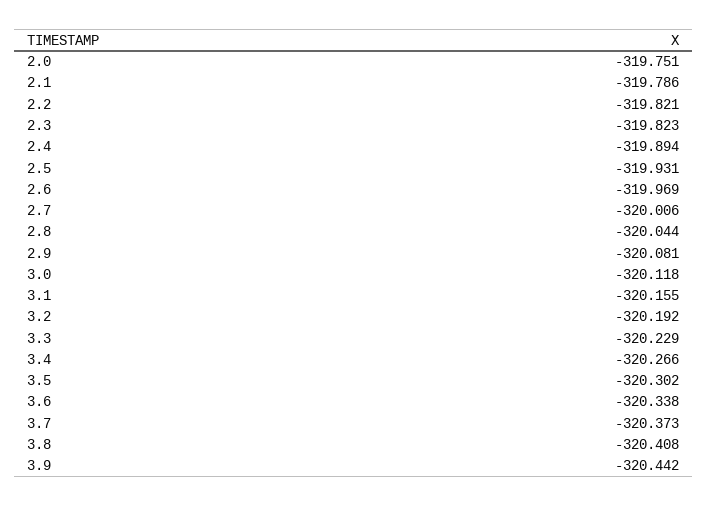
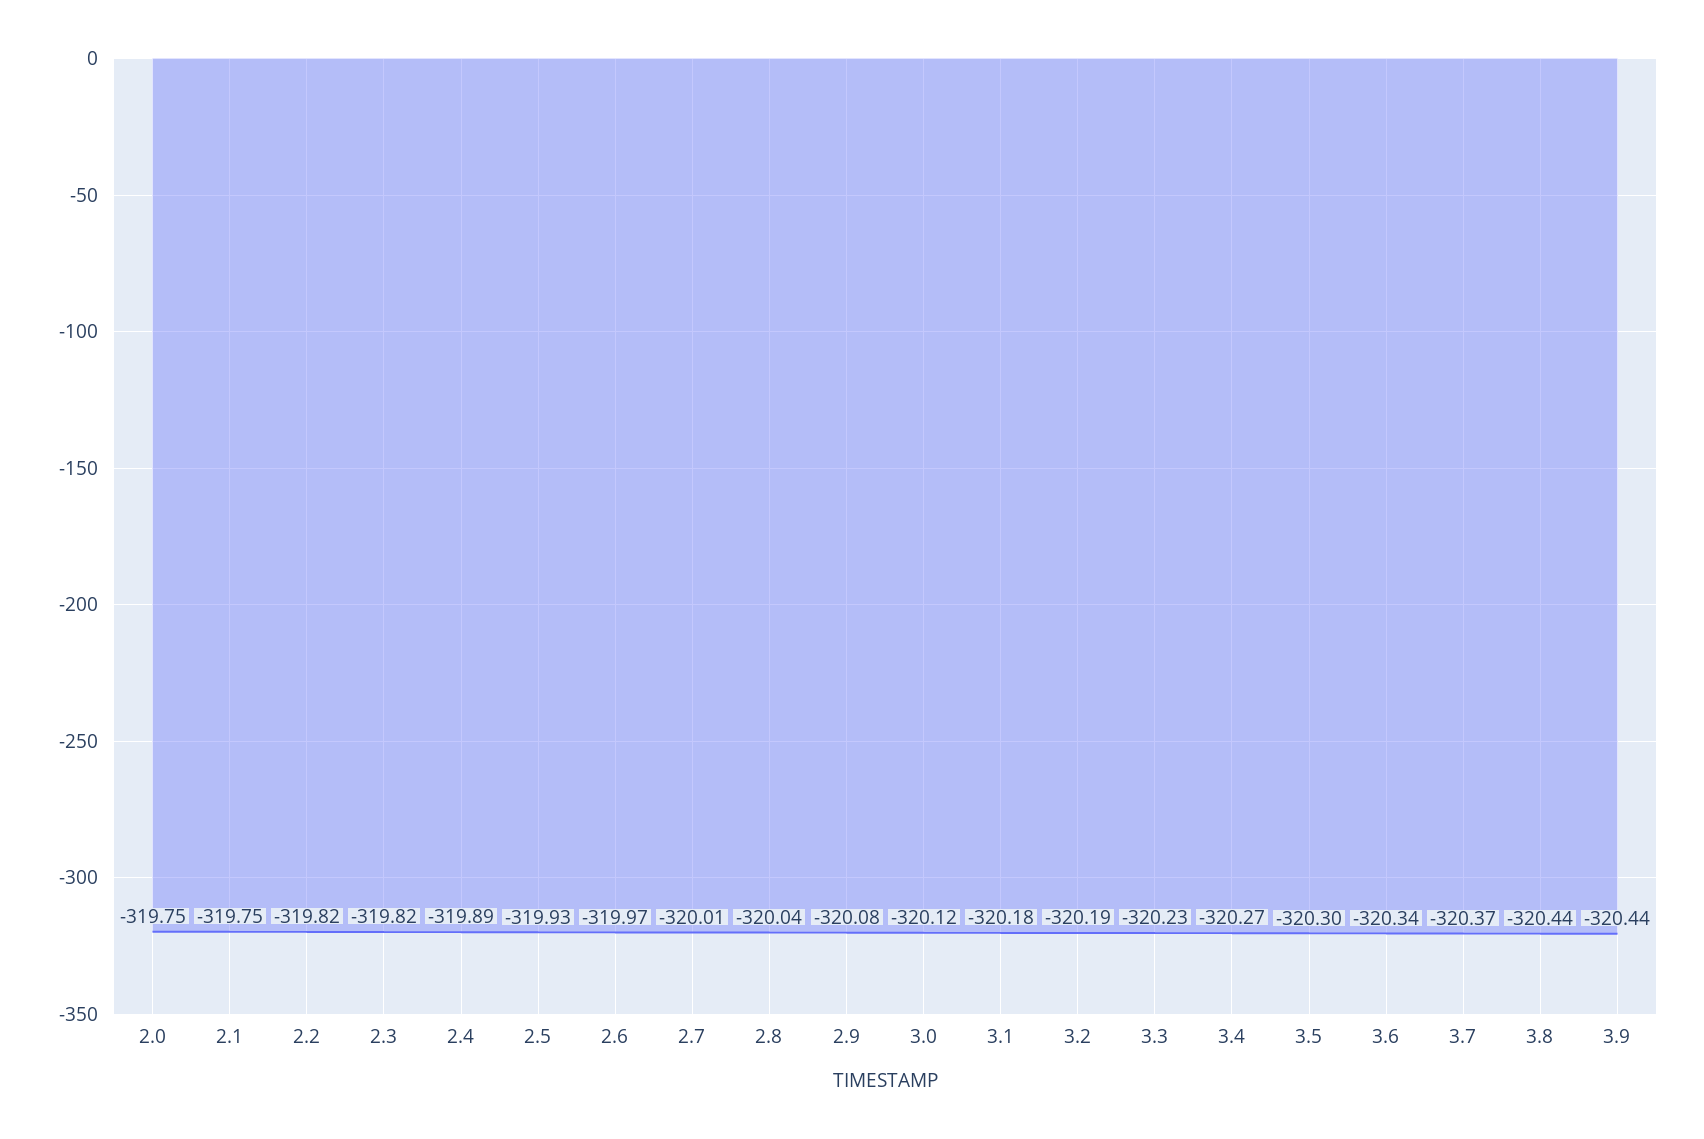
  {
    "2.0": -319.751,
-   "2.1": -319.786,
+   "2.1": -319.75,
    "2.2": -319.821,
    "2.3": -319.823,
    "2.4": -319.894,
    "2.5": -319.931,
    "2.6": -319.969,
    "2.7": -320.006,
    "2.8": -320.044,
    "2.9": -320.081,
    "3.0": -320.118,
-   "3.1": -320.155,
+   "3.1": -320.18,
    "3.2": -320.192,
    "3.3": -320.229,
    "3.4": -320.266,
    "3.5": -320.302,
    "3.6": -320.338,
    "3.7": -320.373,
-   "3.8": -320.408,
+   "3.8": -320.44,
    "3.9": -320.442
  }

